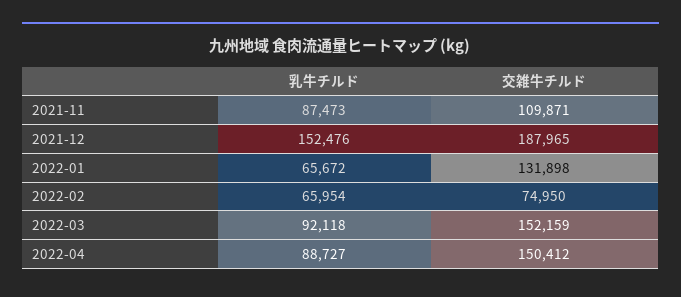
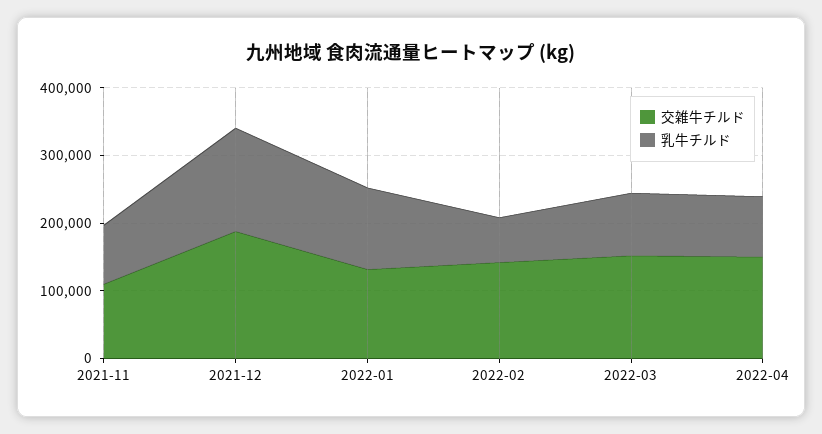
  {
    "乳牛チルド": {
      "2021-11": 87473,
      "2021-12": 152476,
-     "2022-01": 65672,
+     "2022-01": 120000,
      "2022-02": 65954,
      "2022-03": 92118,
      "2022-04": 88727
    },
    "交雑牛チルド": {
      "2021-11": 109871,
      "2021-12": 187965,
      "2022-01": 131898,
-     "2022-02": 74950,
+     "2022-02": 140000,
      "2022-03": 152159,
      "2022-04": 150412
    }
  }

